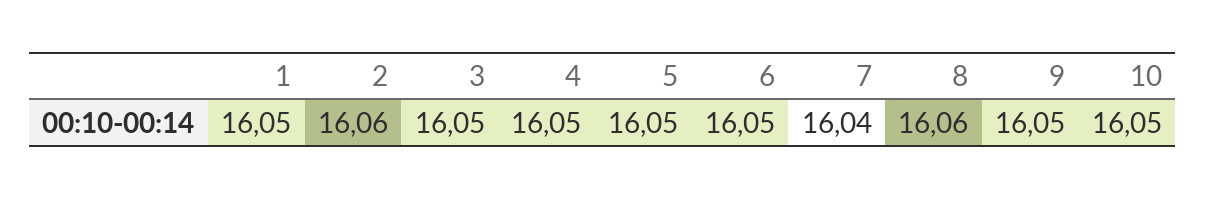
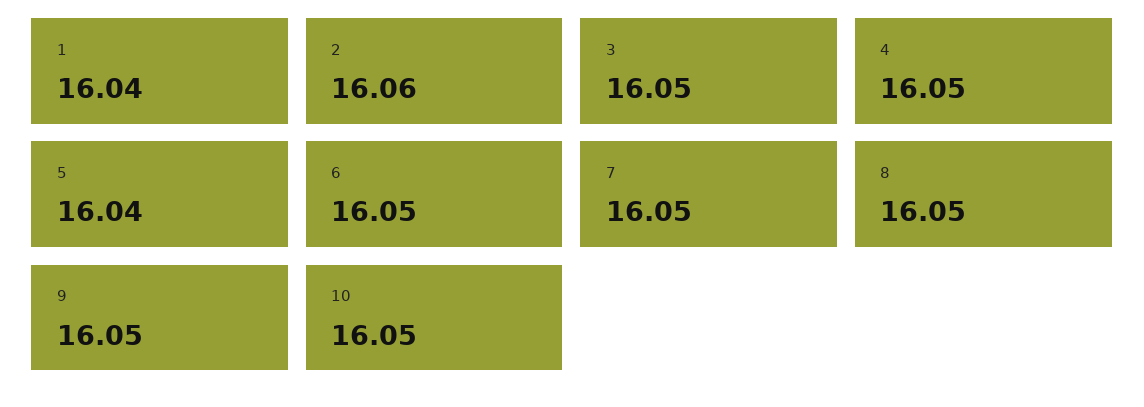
  {
-   "1": 16.05,
+   "1": 16.04,
    "2": 16.06,
    "3": 16.05,
    "4": 16.05,
-   "5": 16.05,
+   "5": 16.04,
    "6": 16.05,
-   "7": 16.04,
+   "7": 16.05,
-   "8": 16.06,
+   "8": 16.05,
    "9": 16.05,
    "10": 16.05
  }

